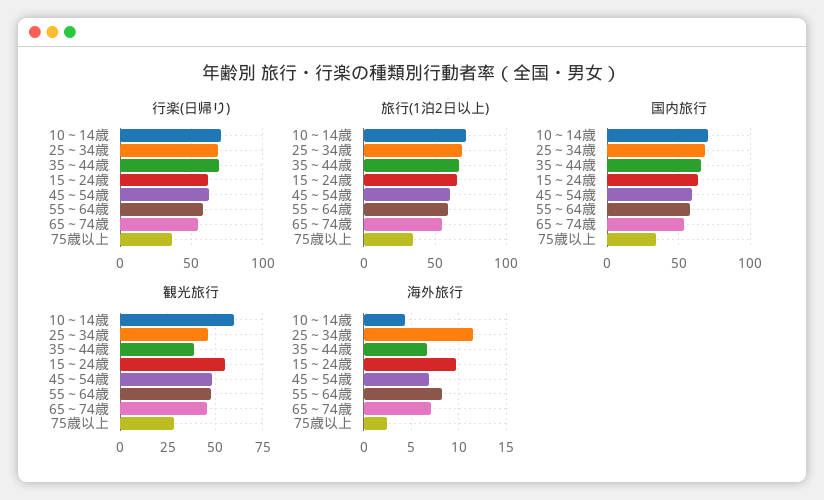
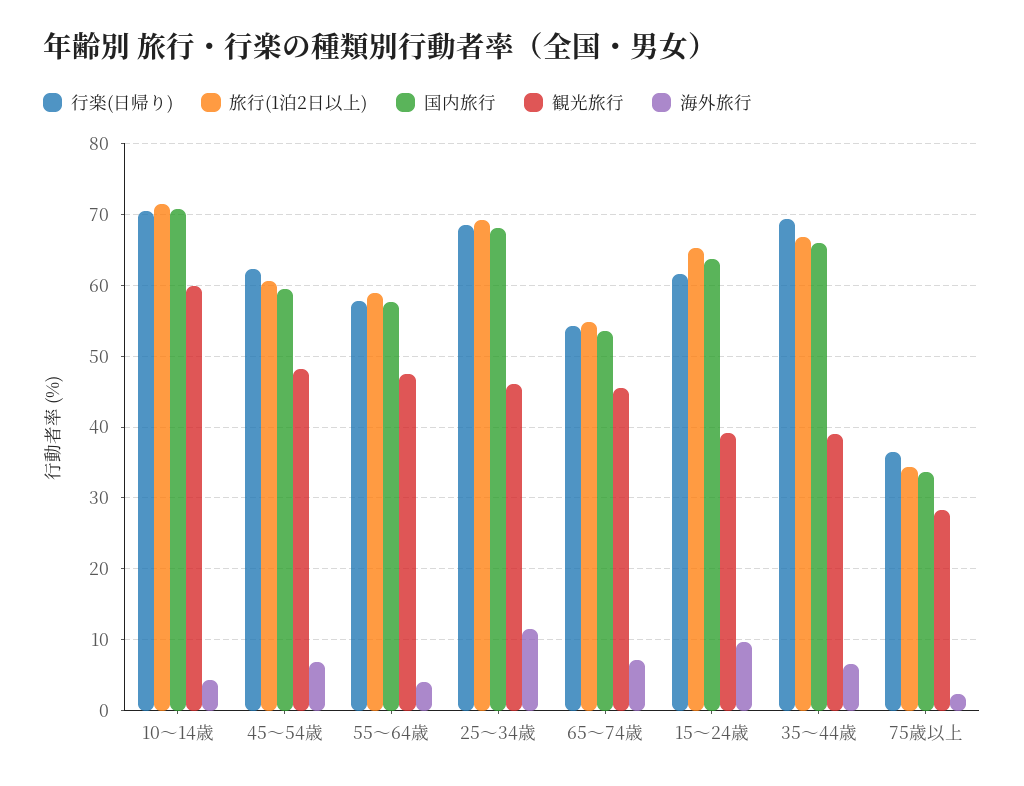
  {
    "行楽(日帰り)": {
      "10～14歳": 70,
      "25～34歳": 69,
      "35～44歳": 69,
      "15～24歳": 62,
      "45～54歳": 62,
      "55～64歳": 58,
      "65～74歳": 54,
      "75歳以上": 37
    },
    "旅行(1泊2日以上)": {
      "10～14歳": 72,
      "25～34歳": 69,
      "35～44歳": 67,
      "15～24歳": 65,
      "45～54歳": 61,
      "55～64歳": 59,
      "65～74歳": 55,
      "75歳以上": 34
    },
    "国内旅行": {
      "10～14歳": 71,
      "25～34歳": 68,
      "35～44歳": 66,
      "15～24歳": 64,
      "45～54歳": 59,
      "55～64歳": 58,
      "65～74歳": 54,
      "75歳以上": 34
    },
    "観光旅行": {
      "10～14歳": 60,
      "25～34歳": 46,
      "35～44歳": 39,
-     "15～24歳": 55,
+     "15～24歳": 39,
      "45～54歳": 48,
      "55～64歳": 48,
      "65～74歳": 46,
      "75歳以上": 28
    },
    "海外旅行": {
      "10～14歳": 4,
      "25～34歳": 12,
      "35～44歳": 7,
      "15～24歳": 10,
      "45～54歳": 7,
-     "55～64歳": 8,
+     "55～64歳": 4,
      "65～74歳": 7,
      "75歳以上": 2
    }
  }

